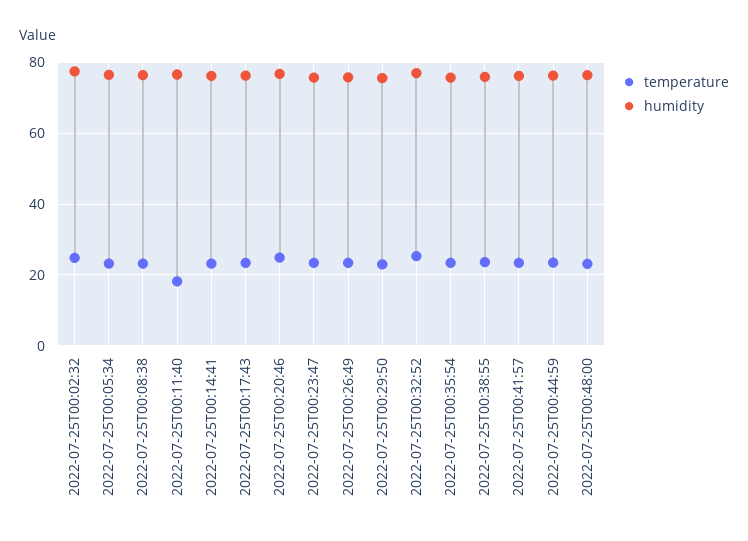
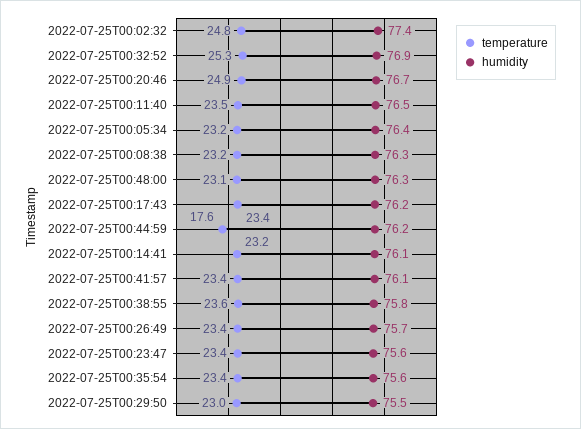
  {
    "temperature": {
      "2022-07-25T00:02:32": 24.8,
      "2022-07-25T00:05:34": 23.2,
      "2022-07-25T00:08:38": 23.2,
-     "2022-07-25T00:11:40": 18,
+     "2022-07-25T00:11:40": 23.5,
      "2022-07-25T00:14:41": 23.2,
      "2022-07-25T00:17:43": 23.4,
      "2022-07-25T00:20:46": 24.9,
      "2022-07-25T00:23:47": 23.4,
      "2022-07-25T00:26:49": 23.4,
      "2022-07-25T00:29:50": 23,
      "2022-07-25T00:32:52": 25.3,
      "2022-07-25T00:35:54": 23.4,
      "2022-07-25T00:38:55": 23.6,
      "2022-07-25T00:41:57": 23.4,
-     "2022-07-25T00:44:59": 24,
+     "2022-07-25T00:44:59": 17.6,
      "2022-07-25T00:48:00": 23.1
    },
    "humidity": {
      "2022-07-25T00:02:32": 77.4,
      "2022-07-25T00:05:34": 76.4,
      "2022-07-25T00:08:38": 76.3,
      "2022-07-25T00:11:40": 76.5,
      "2022-07-25T00:14:41": 76.1,
      "2022-07-25T00:17:43": 76.2,
      "2022-07-25T00:20:46": 76.7,
      "2022-07-25T00:23:47": 75.6,
      "2022-07-25T00:26:49": 75.7,
      "2022-07-25T00:29:50": 75.5,
      "2022-07-25T00:32:52": 76.9,
      "2022-07-25T00:35:54": 75.6,
      "2022-07-25T00:38:55": 75.8,
      "2022-07-25T00:41:57": 76.1,
      "2022-07-25T00:44:59": 76.2,
      "2022-07-25T00:48:00": 76.3
    }
  }

